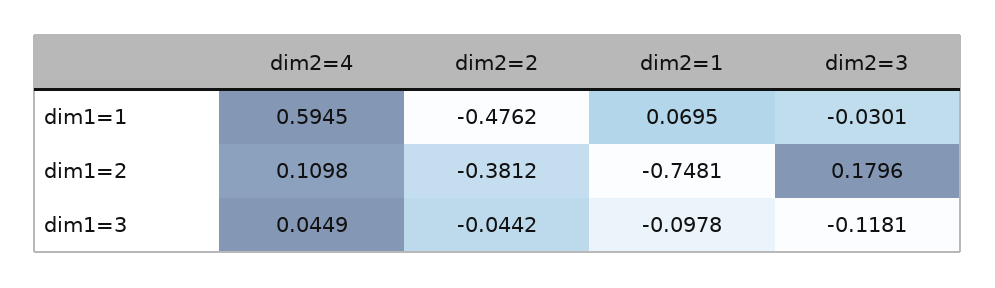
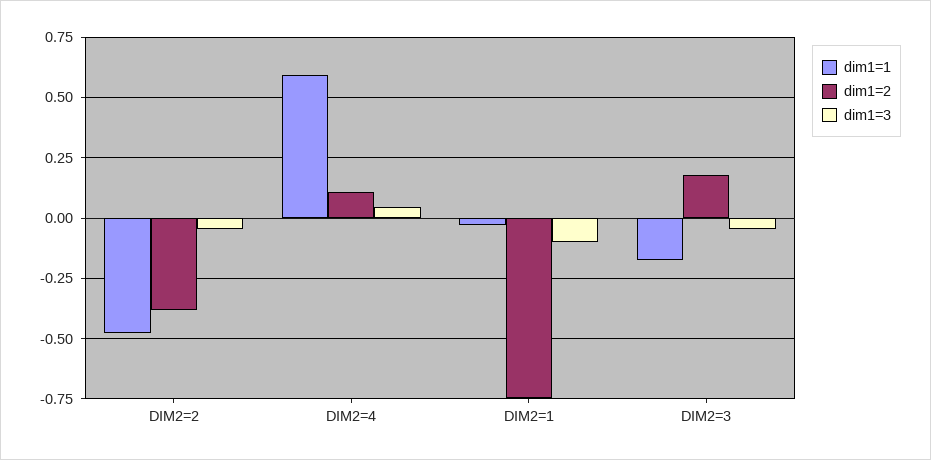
  {
    "dim1=1": {
      "dim2=4": 0.5945,
      "dim2=2": -0.4762,
-     "dim2=1": 0.0695,
+     "dim2=1": -0.025,
-     "dim2=3": -0.0301
+     "dim2=3": -0.175
    },
    "dim1=2": {
      "dim2=4": 0.1098,
      "dim2=2": -0.3812,
      "dim2=1": -0.7481,
      "dim2=3": 0.1796
    },
    "dim1=3": {
      "dim2=4": 0.0449,
      "dim2=2": -0.0442,
      "dim2=1": -0.0978,
-     "dim2=3": -0.1181
+     "dim2=3": -0.05
    }
  }

